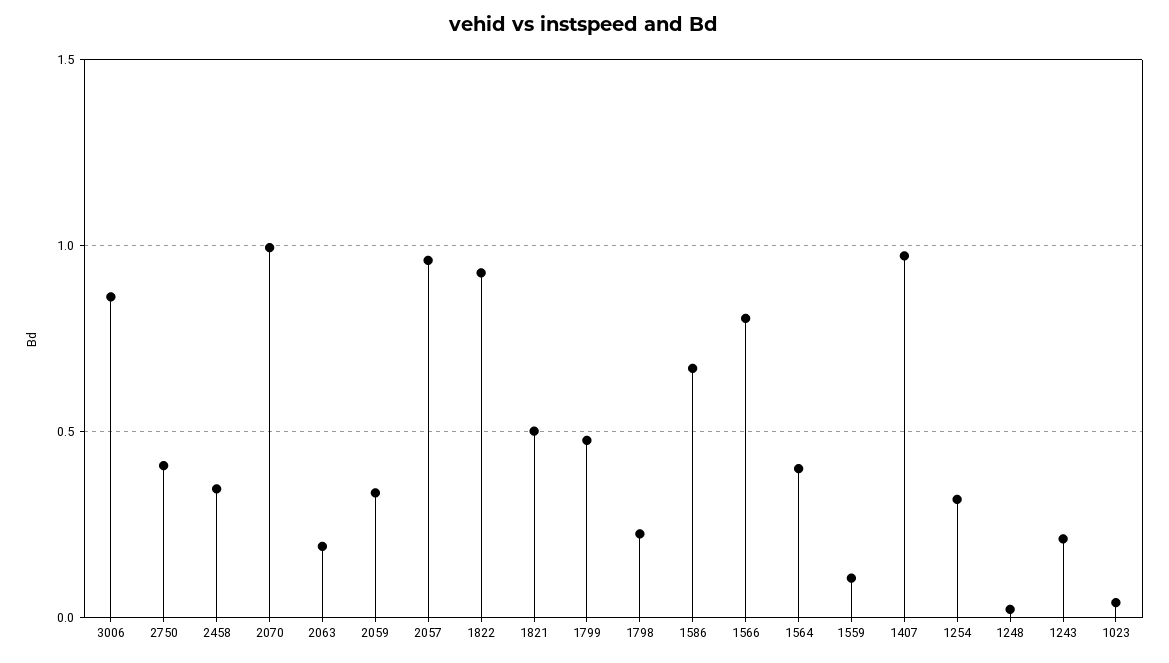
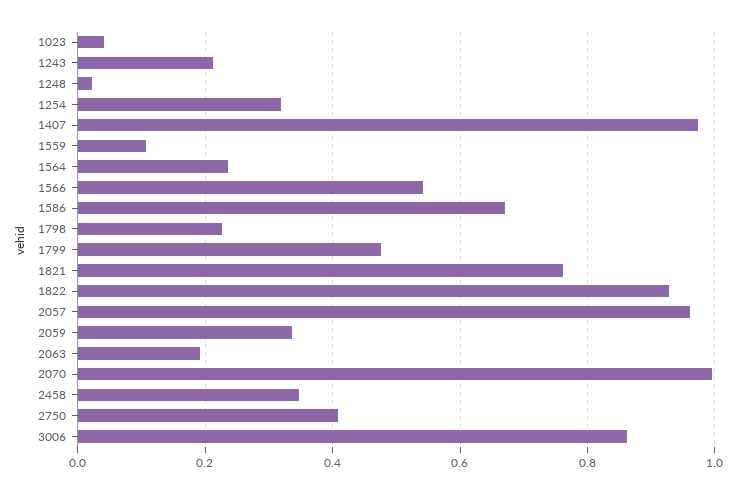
  {
    "3006": 0.86,
    "2750": 0.4,
    "2458": 0.34,
    "2070": 1,
    "2063": 0.2,
    "2059": 0.34,
    "2057": 0.96,
    "1822": 0.92,
-   "1821": 0.5,
+   "1821": 0.76,
    "1799": 0.48,
    "1798": 0.22,
    "1586": 0.68,
-   "1566": 0.8,
+   "1566": 0.54,
-   "1564": 0.4,
+   "1564": 0.24,
    "1559": 0.1,
    "1407": 0.98,
    "1254": 0.32,
    "1248": 0.02,
    "1243": 0.22,
    "1023": 0.04
  }

